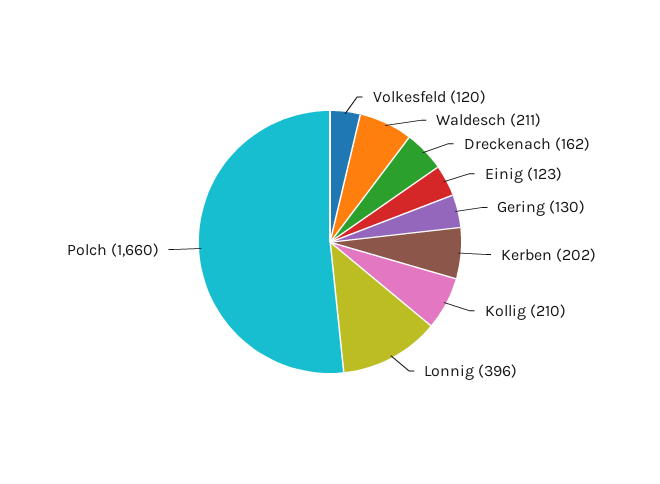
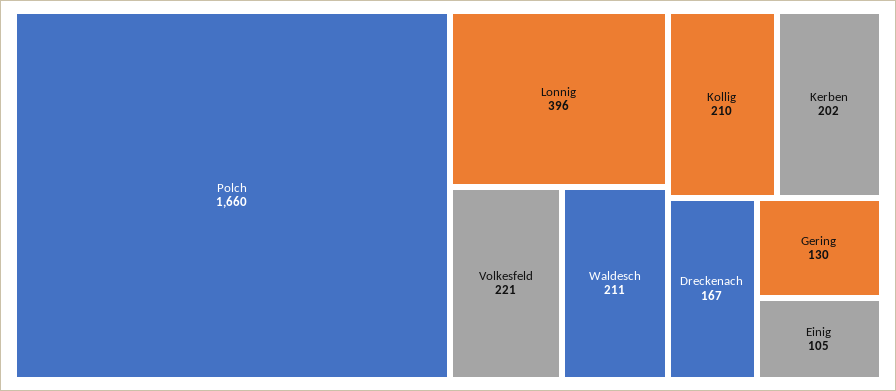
  {
-   "Volkesfeld": 120,
+   "Volkesfeld": 221,
    "Waldesch": 211,
-   "Dreckenach": 162,
+   "Dreckenach": 167,
-   "Einig": 123,
+   "Einig": 105,
    "Gering": 130,
    "Kerben": 202,
    "Kollig": 210,
    "Lonnig": 396,
    "Polch": 1660
  }

